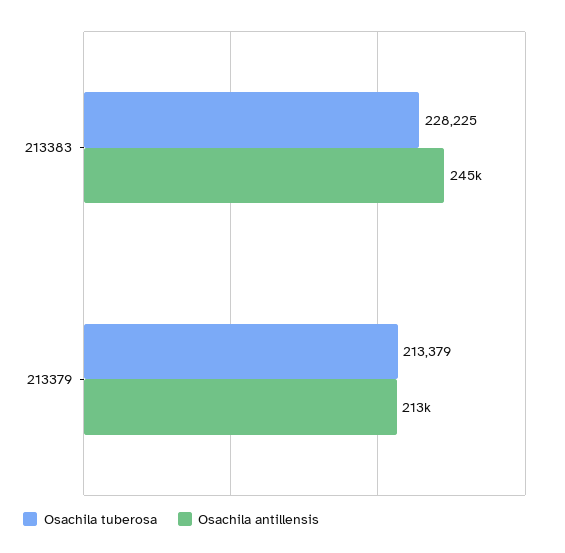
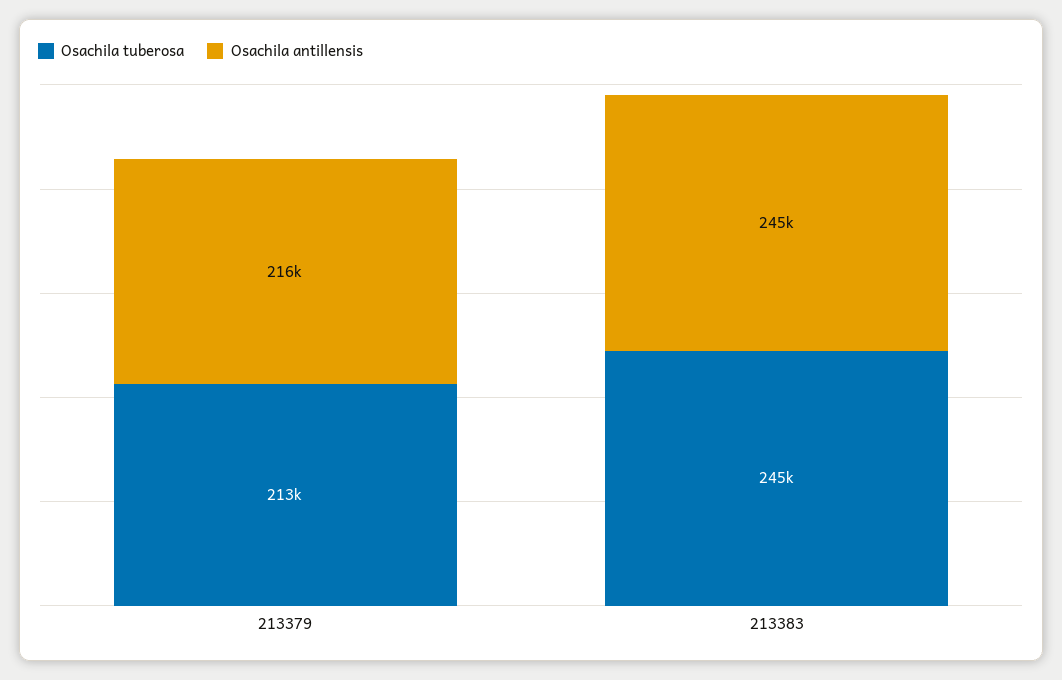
  {
    "Osachila tuberosa": {
-     "213383": 228225,
+     "213383": 245000,
      "213379": 213379
    },
    "Osachila antillensis": {
      "213383": 245000,
-     "213379": 213000
+     "213379": 216000
    }
  }

